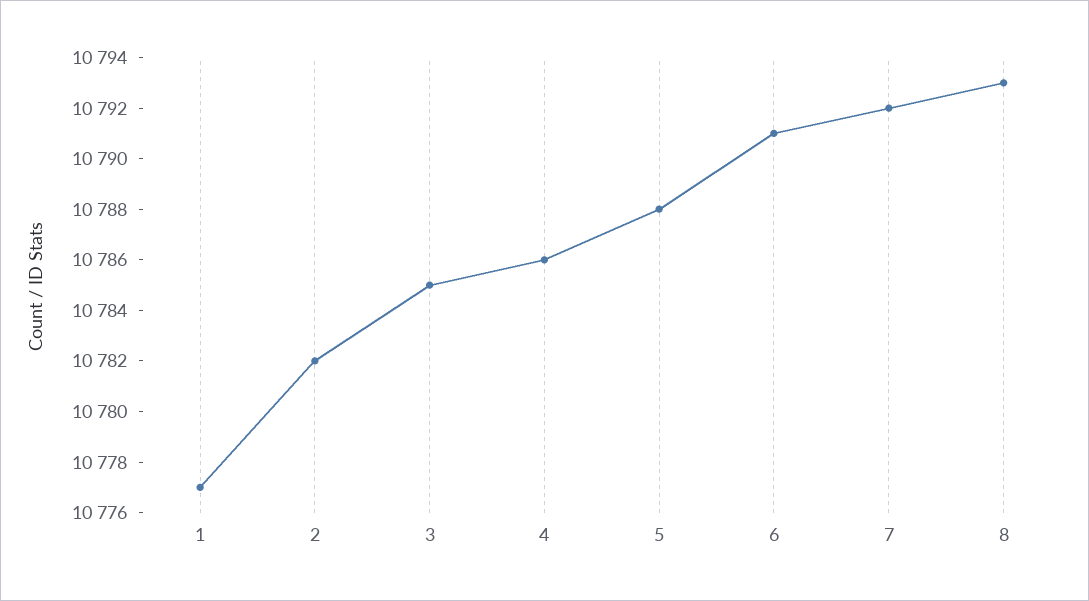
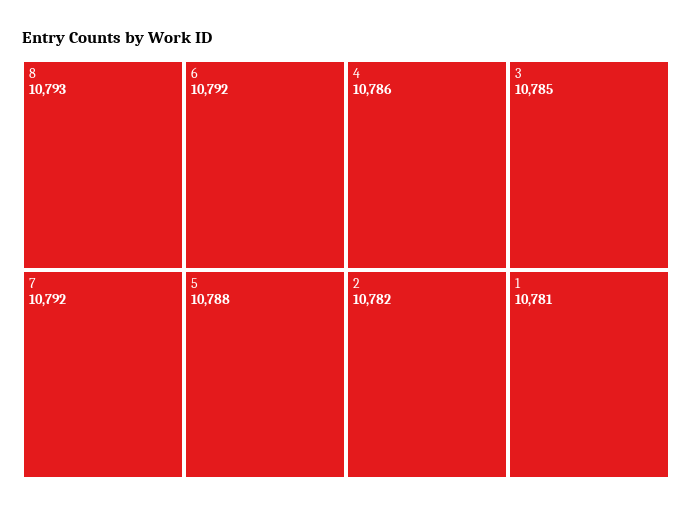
  {
-   "1": 10777,
+   "1": 10781,
    "2": 10782,
    "3": 10785,
    "4": 10786,
    "5": 10788,
-   "6": 10791,
+   "6": 10792,
    "7": 10792,
    "8": 10793
  }

